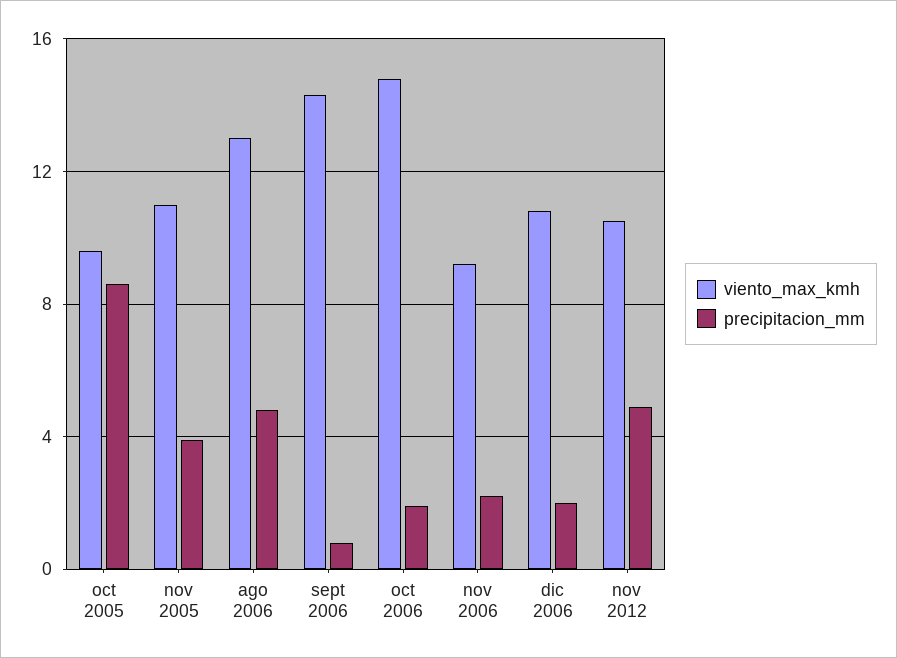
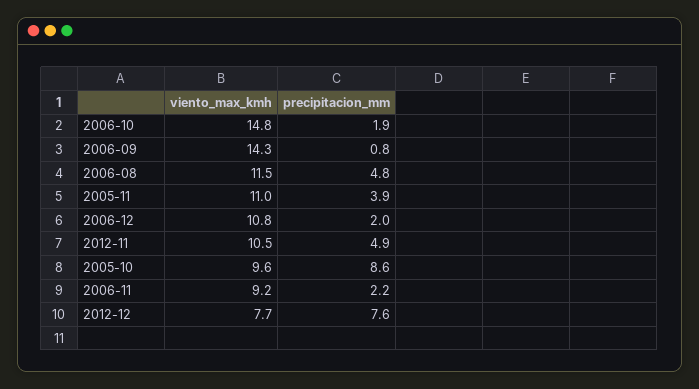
  {
    "viento_max_kmh": {
      "oct 2005": 9.6,
      "nov 2005": 11,
-     "ago 2006": 13,
+     "ago 2006": 11.5,
      "sept 2006": 14.3,
      "oct 2006": 14.8,
      "nov 2006": 9.2,
      "dic 2006": 10.8,
-     "nov 2012": 10.5
+     "nov 2012": 10.5,
+     "2012-12": 7.7
    },
    "precipitacion_mm": {
      "oct 2005": 8.6,
      "nov 2005": 3.9,
      "ago 2006": 4.8,
      "sept 2006": 0.8,
      "oct 2006": 1.9,
      "nov 2006": 2.2,
      "dic 2006": 2,
-     "nov 2012": 4.9
+     "nov 2012": 4.9,
+     "2012-12": 7.6
    }
  }

